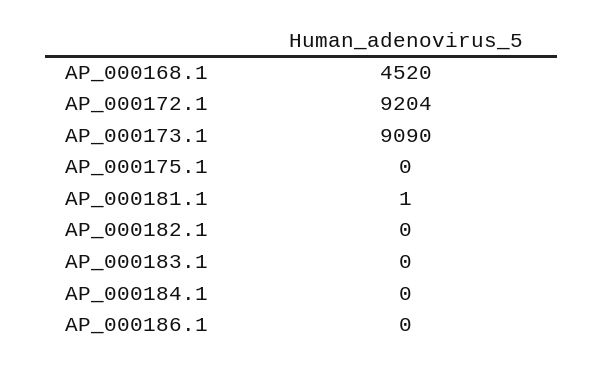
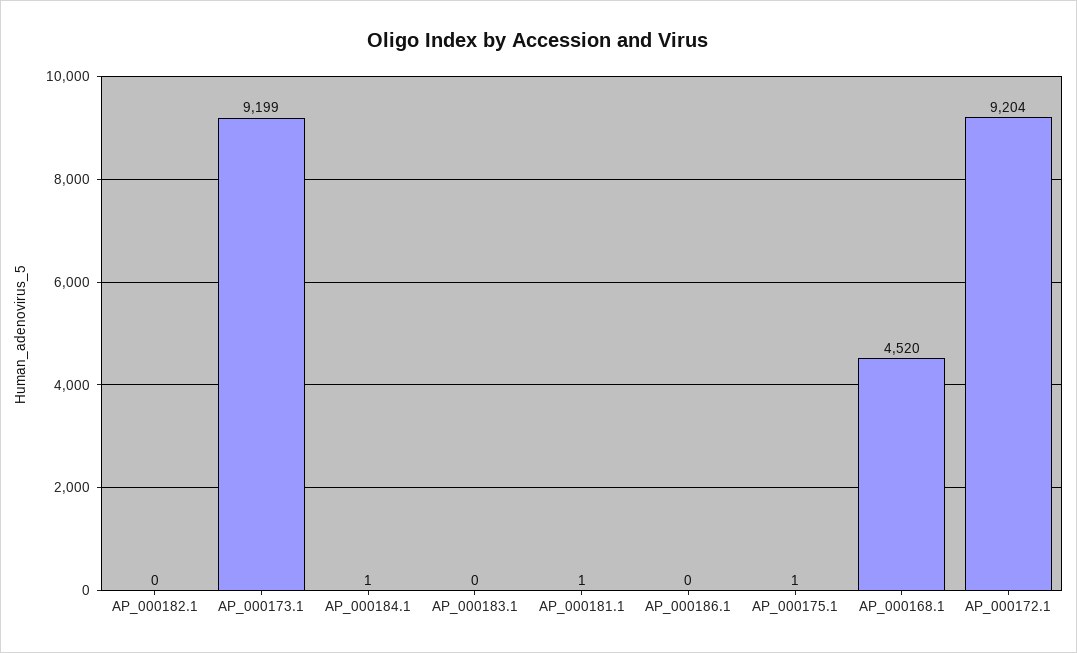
  {
    "AP_000168.1": 4520,
    "AP_000172.1": 9204,
-   "AP_000173.1": 9090,
+   "AP_000173.1": 9199,
-   "AP_000175.1": 0,
+   "AP_000175.1": 1,
    "AP_000181.1": 1,
    "AP_000182.1": 0,
    "AP_000183.1": 0,
-   "AP_000184.1": 0,
+   "AP_000184.1": 1,
    "AP_000186.1": 0
  }

